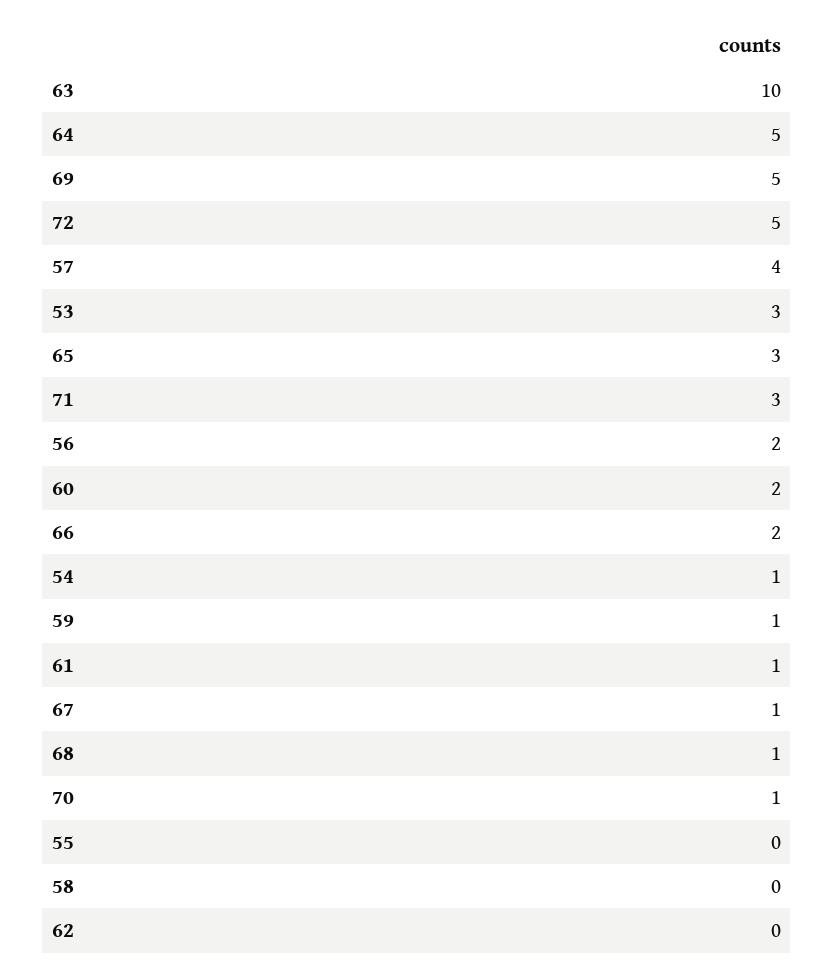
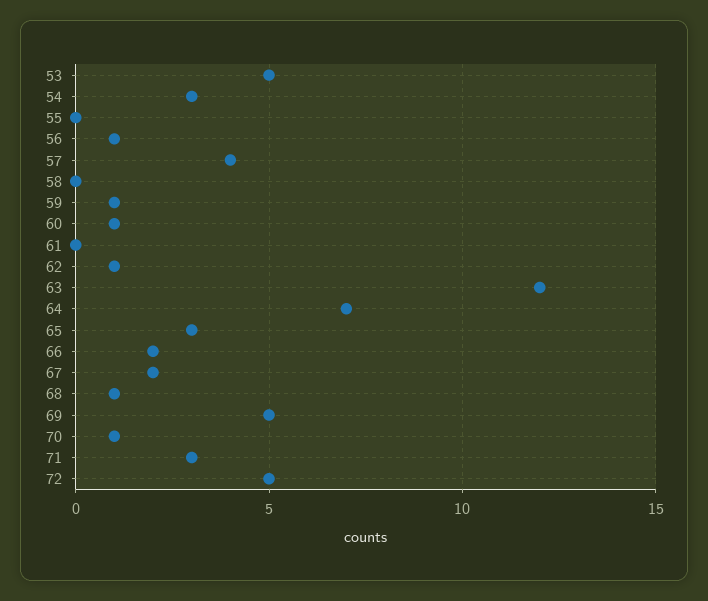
  {
-   "63": 10,
+   "63": 12,
-   "64": 5,
+   "64": 7,
    "69": 5,
    "72": 5,
    "57": 4,
-   "53": 3,
+   "53": 5,
    "65": 3,
    "71": 3,
-   "56": 2,
+   "56": 1,
-   "60": 2,
+   "60": 1,
    "66": 2,
-   "54": 1,
+   "54": 3,
    "59": 1,
-   "61": 1,
+   "61": 0,
-   "67": 1,
+   "67": 2,
    "68": 1,
    "70": 1,
    "55": 0,
    "58": 0,
-   "62": 0
+   "62": 1
  }

